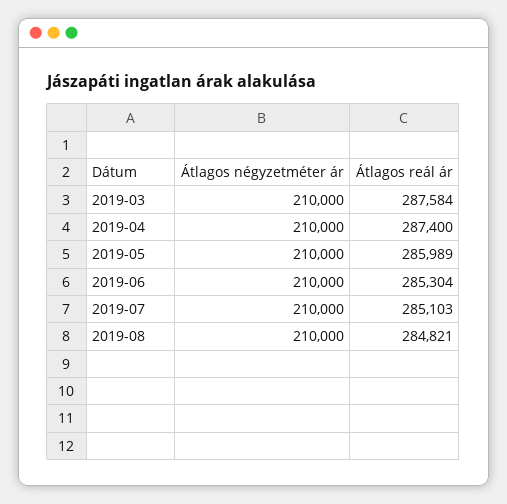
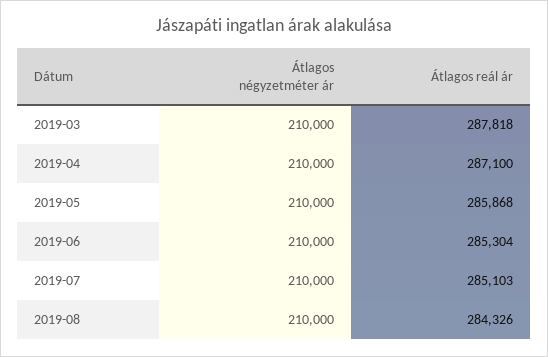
  {
    "Átlagos négyzetméter ár": {
      "2019-03": 210000,
      "2019-04": 210000,
      "2019-05": 210000,
      "2019-06": 210000,
      "2019-07": 210000,
      "2019-08": 210000
    },
    "Átlagos reál ár": {
-     "2019-03": 287584,
+     "2019-03": 287818,
-     "2019-04": 287400,
+     "2019-04": 287100,
-     "2019-05": 285989,
+     "2019-05": 285868,
      "2019-06": 285304,
      "2019-07": 285103,
-     "2019-08": 284821
+     "2019-08": 284326
    }
  }

